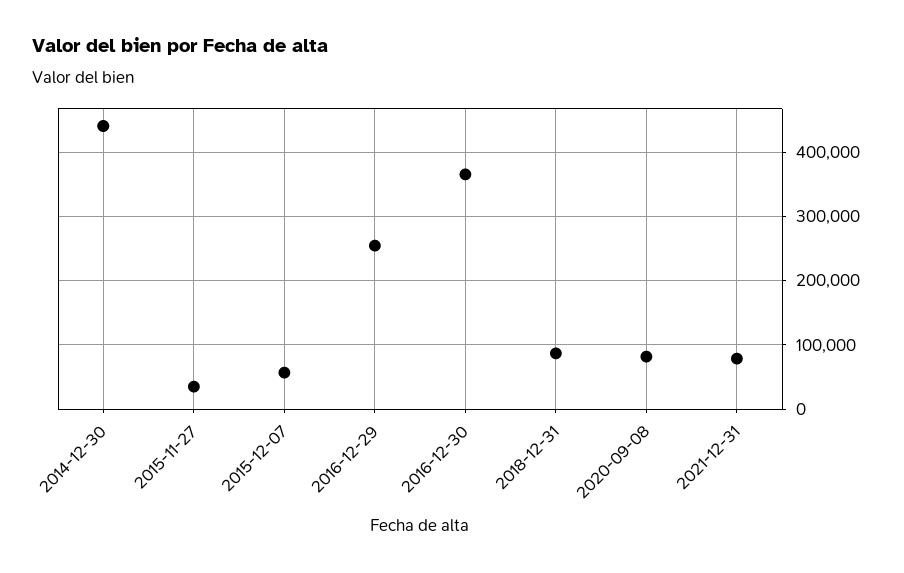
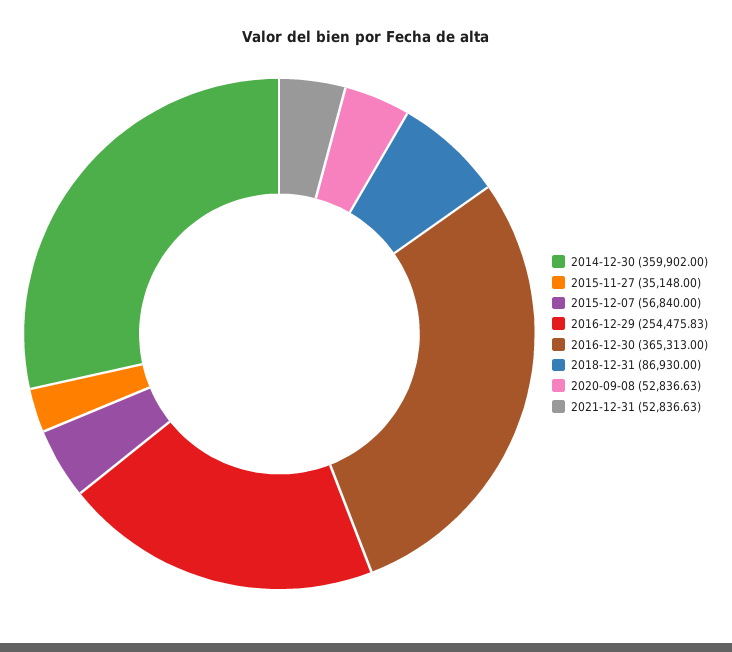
  {
-   "2014-12-30": 440000,
+   "2014-12-30": 359902,
    "2015-11-27": 35148,
    "2015-12-07": 56840,
    "2016-12-29": 254475.83,
    "2016-12-30": 365313,
    "2018-12-31": 86930,
-   "2020-09-08": 80000,
+   "2020-09-08": 52836.63,
-   "2021-12-31": 80000
+   "2021-12-31": 52836.63
  }

